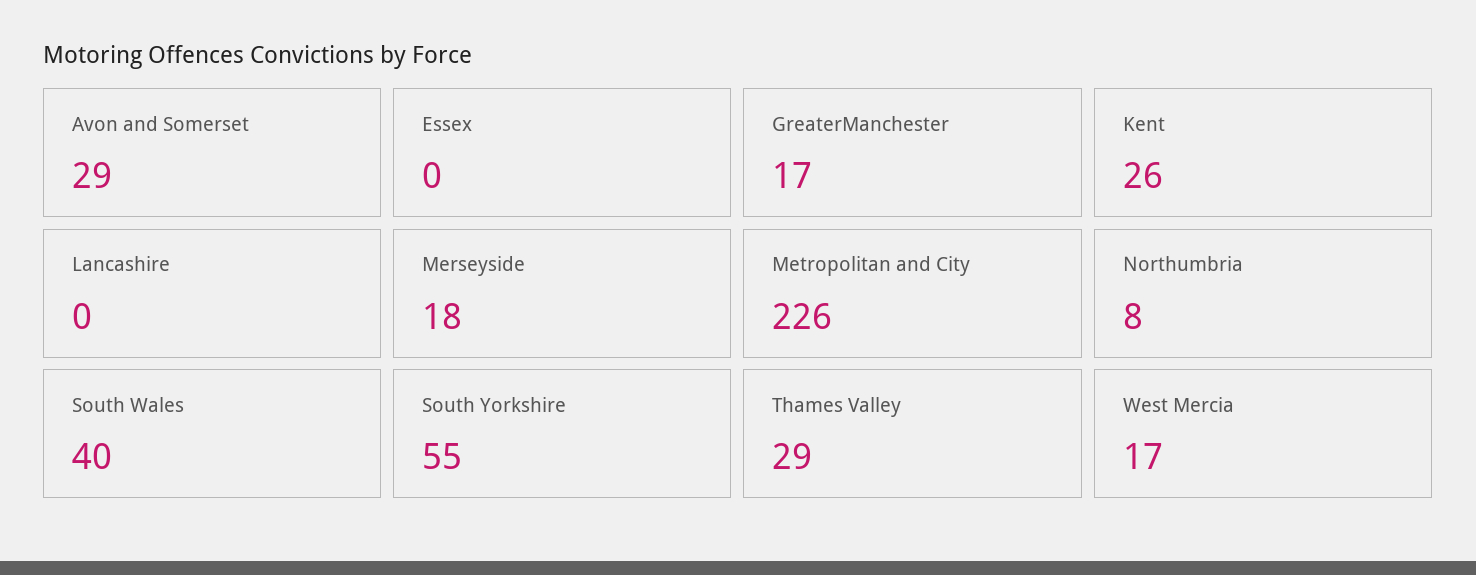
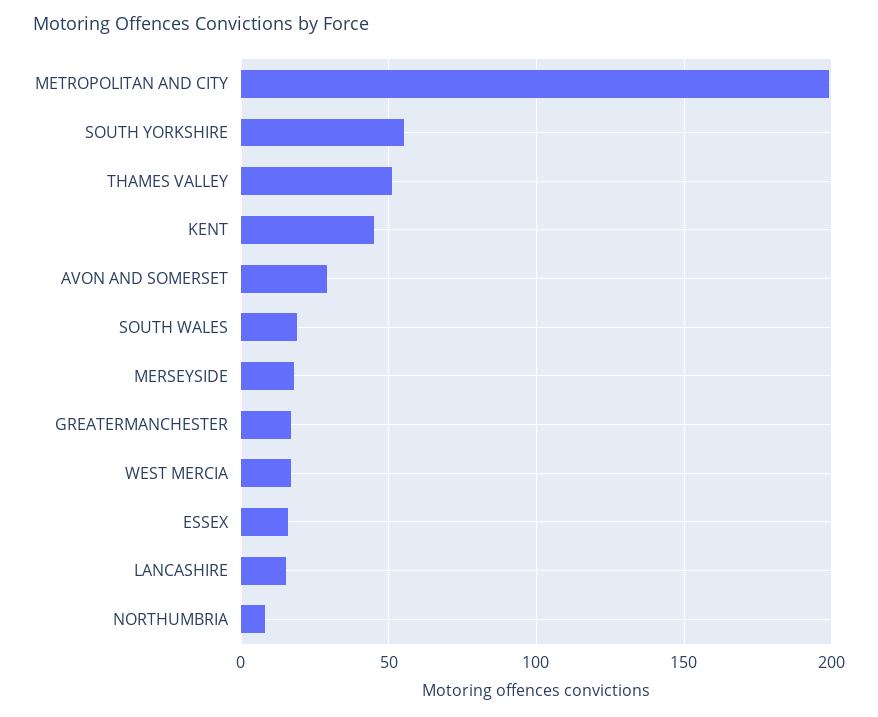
  {
    "Avon and Somerset": 29,
-   "Essex": 0,
+   "Essex": 15,
    "GreaterManchester": 17,
-   "Kent": 26,
+   "Kent": 45,
-   "Lancashire": 0,
+   "Lancashire": 15,
    "Merseyside": 18,
-   "Metropolitan and City": 226,
+   "Metropolitan and City": 200,
    "Northumbria": 8,
-   "South Wales": 40,
+   "South Wales": 20,
    "South Yorkshire": 55,
-   "Thames Valley": 29,
+   "Thames Valley": 50,
    "West Mercia": 17
  }

